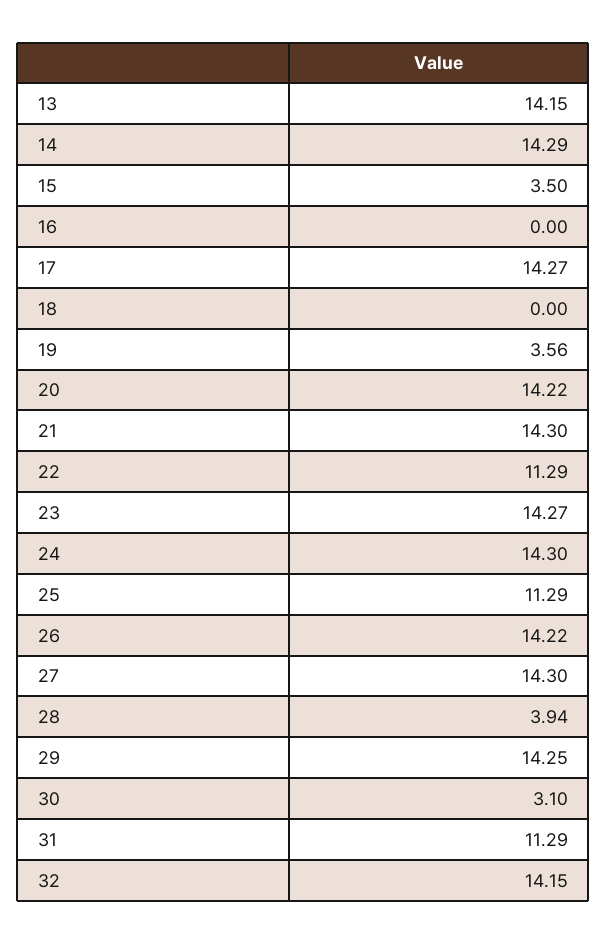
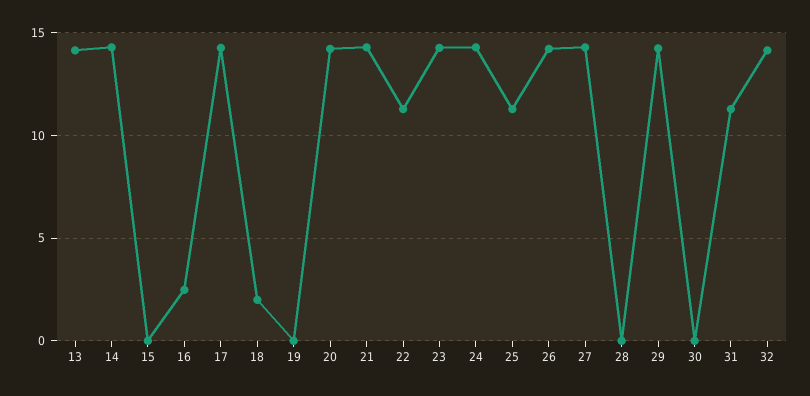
  {
    "13": 14.15,
    "14": 14.29,
-   "15": 3.5,
+   "15": 0,
-   "16": 0,
+   "16": 2.5,
    "17": 14.27,
-   "18": 0,
+   "18": 2,
-   "19": 3.56,
+   "19": 0,
    "20": 14.22,
    "21": 14.3,
    "22": 11.29,
    "23": 14.27,
    "24": 14.3,
    "25": 11.29,
    "26": 14.22,
    "27": 14.3,
-   "28": 3.94,
+   "28": 0,
    "29": 14.25,
-   "30": 3.1,
+   "30": 0,
    "31": 11.29,
    "32": 14.15
  }

